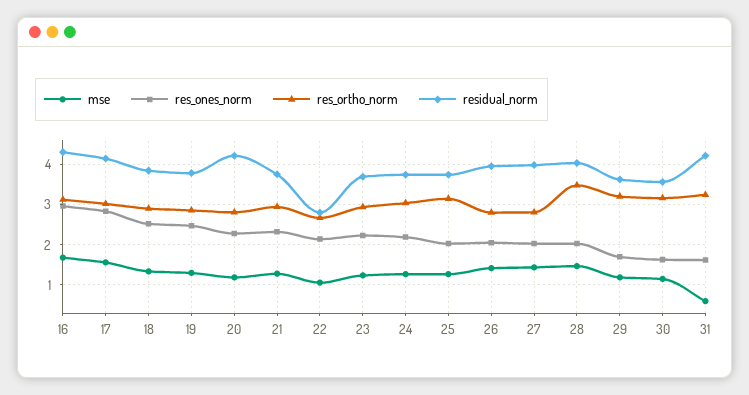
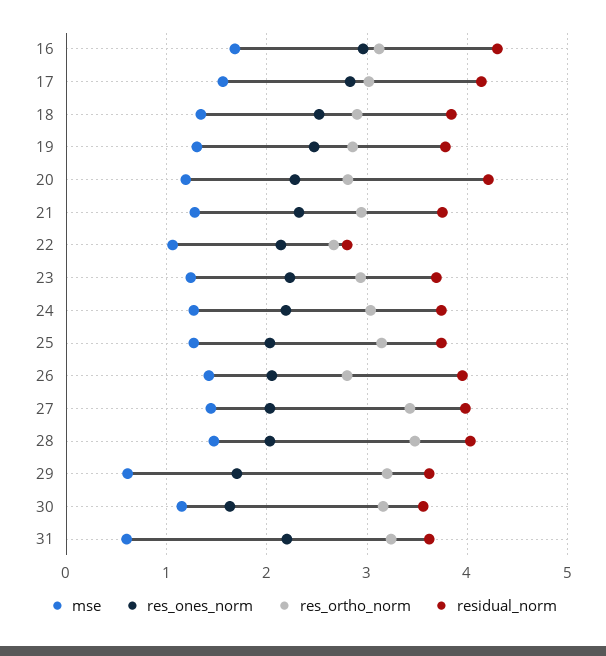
  {
    "mse": {
      "16": 1.7,
      "17": 1.6,
      "18": 1.3,
      "19": 1.3,
      "20": 1.2,
      "21": 1.3,
      "22": 1.1,
      "23": 1.2,
      "24": 1.3,
      "25": 1.3,
      "26": 1.4,
      "27": 1.4,
      "28": 1.5,
-     "29": 1.2,
+     "29": 0.6,
      "30": 1.2,
      "31": 0.6
    },
    "res_ones_norm": {
      "16": 3,
      "17": 2.8,
      "18": 2.5,
      "19": 2.5,
      "20": 2.3,
      "21": 2.3,
      "22": 2.1,
      "23": 2.2,
      "24": 2.2,
      "25": 2,
      "26": 2.1,
      "27": 2,
      "28": 2,
      "29": 1.7,
      "30": 1.6,
-     "31": 1.6
+     "31": 2.2
    },
    "res_ortho_norm": {
      "16": 3.1,
      "17": 3,
      "18": 2.9,
      "19": 2.9,
      "20": 2.8,
      "21": 2.9,
      "22": 2.7,
      "23": 2.9,
      "24": 3,
      "25": 3.1,
      "26": 2.8,
-     "27": 2.8,
+     "27": 3.4,
      "28": 3.5,
      "29": 3.2,
      "30": 3.2,
      "31": 3.2
    },
    "residual_norm": {
      "16": 4.3,
      "17": 4.1,
      "18": 3.8,
      "19": 3.8,
      "20": 4.2,
      "21": 3.8,
      "22": 2.8,
      "23": 3.7,
      "24": 3.7,
      "25": 3.7,
      "26": 4,
      "27": 4,
      "28": 4,
      "29": 3.6,
      "30": 3.6,
-     "31": 4.2
+     "31": 3.6
    }
  }

